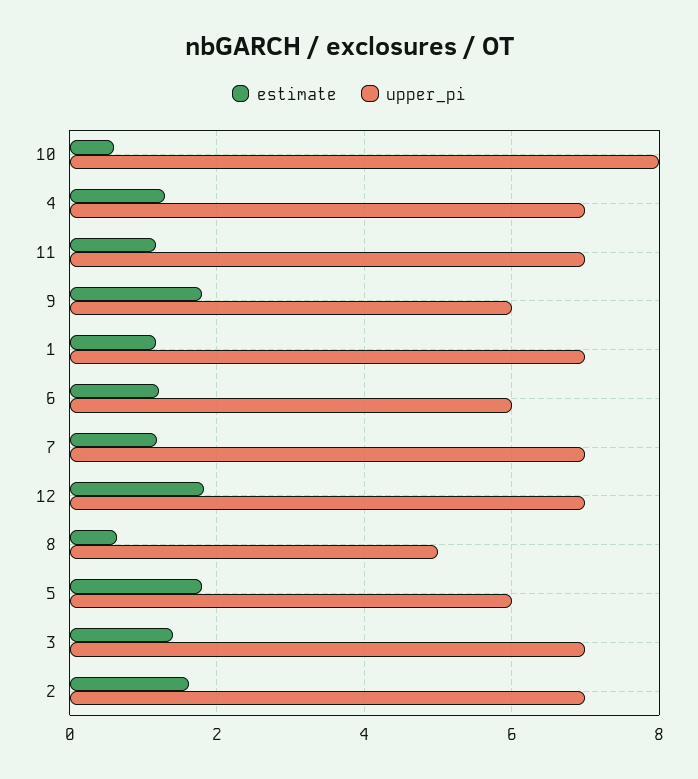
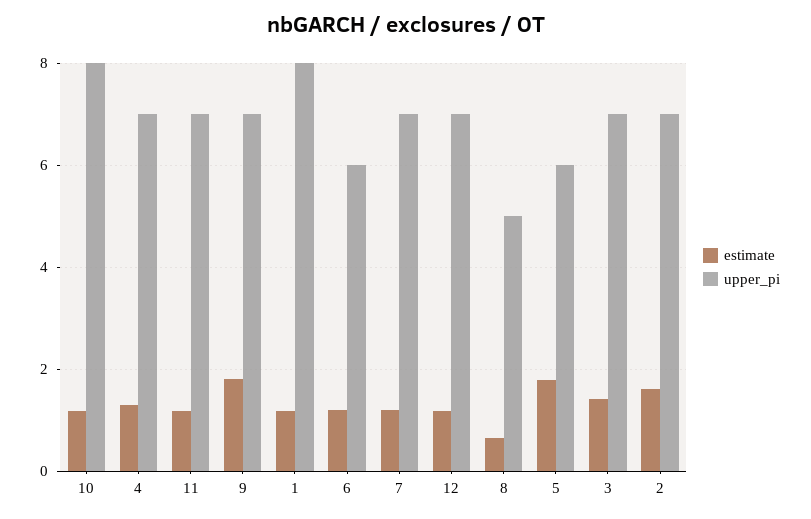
  {
    "estimate": {
-     "10": 0.6,
+     "10": 1.2,
      "4": 1.2,
      "11": 1.2,
      "9": 1.8,
      "1": 1.2,
      "6": 1.2,
      "7": 1.2,
-     "12": 1.8,
+     "12": 1.2,
      "8": 0.6,
      "5": 1.8,
      "3": 1.4,
      "2": 1.6
    },
    "upper_pi": {
      "10": 8,
      "4": 7,
      "11": 7,
-     "9": 6,
+     "9": 7,
-     "1": 7,
+     "1": 8,
      "6": 6,
      "7": 7,
      "12": 7,
      "8": 5,
      "5": 6,
      "3": 7,
      "2": 7
    }
  }

